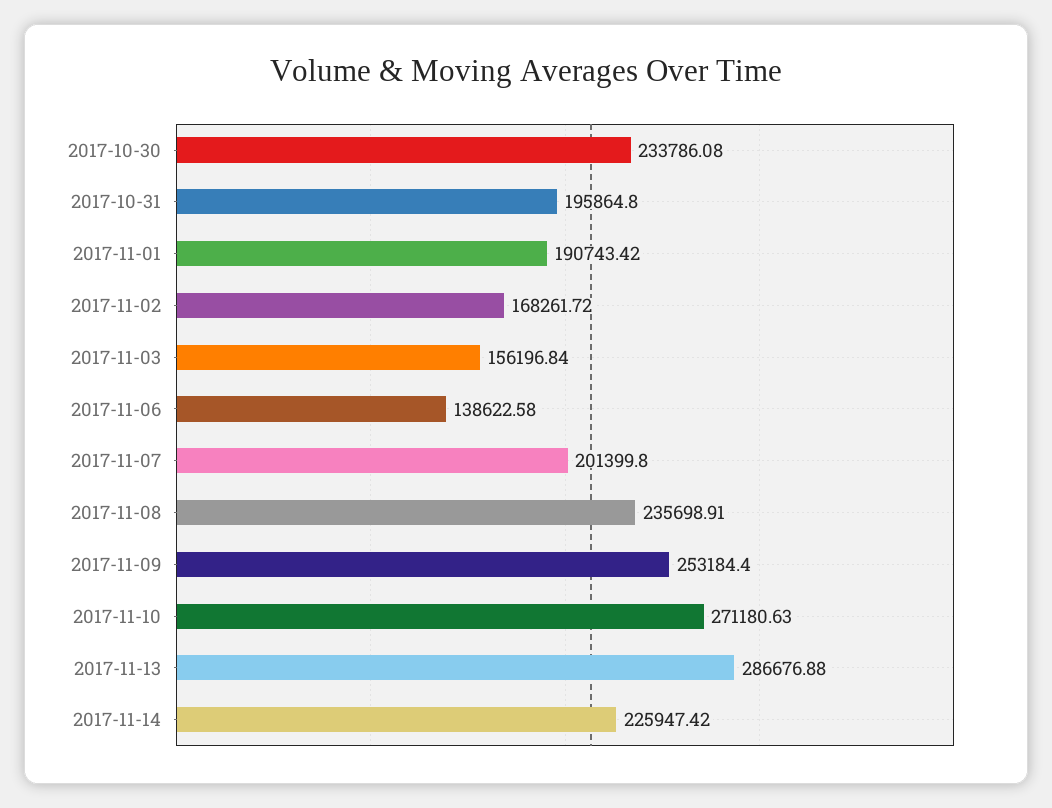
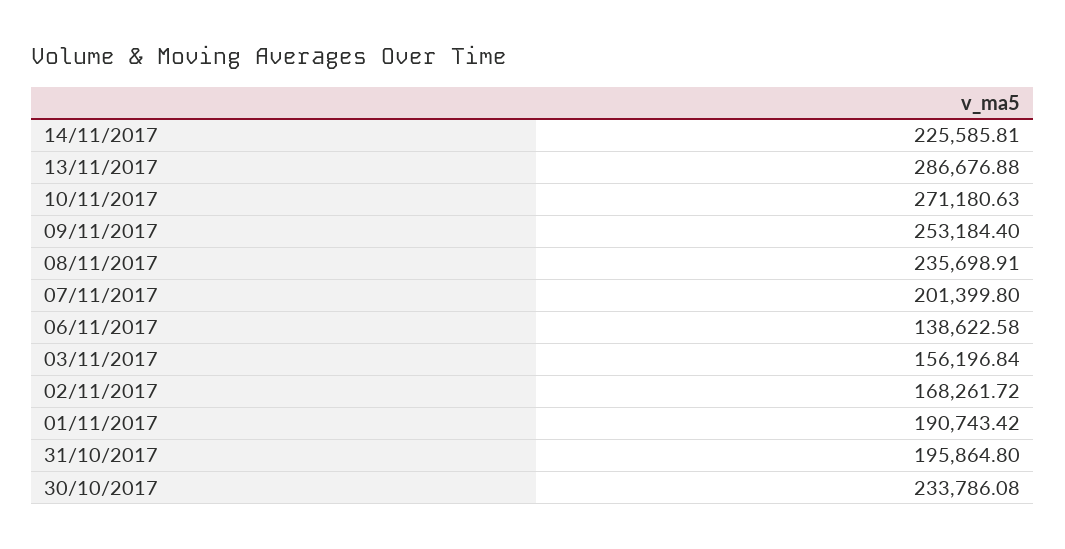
  {
    "2017-10-30": 233786.08,
    "2017-10-31": 195864.8,
    "2017-11-01": 190743.42,
    "2017-11-02": 168261.72,
    "2017-11-03": 156196.84,
    "2017-11-06": 138622.58,
    "2017-11-07": 201399.8,
    "2017-11-08": 235698.91,
    "2017-11-09": 253184.4,
    "2017-11-10": 271180.63,
    "2017-11-13": 286676.88,
-   "2017-11-14": 225947.42
+   "2017-11-14": 225585.81
  }

